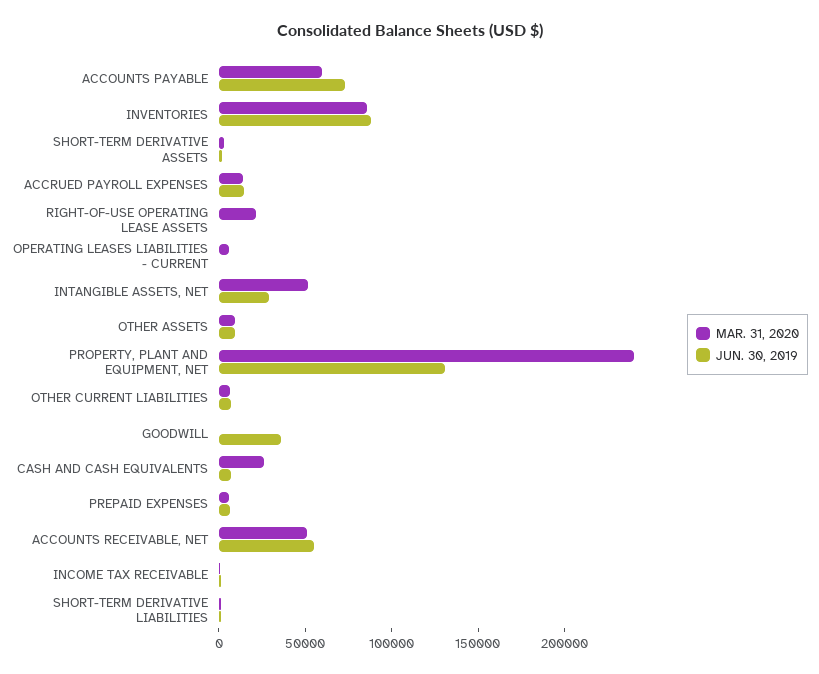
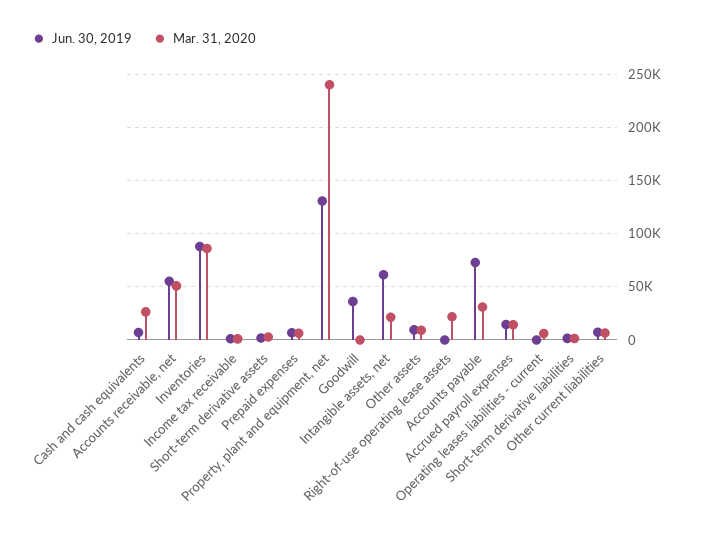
  {
    "MAR. 31, 2020": {
-     "ACCOUNTS PAYABLE": 60000,
+     "ACCOUNTS PAYABLE": 30000,
      "INVENTORIES": 90000,
      "SHORT-TERM DERIVATIVE ASSETS": 0,
      "ACCRUED PAYROLL EXPENSES": 10000,
      "RIGHT-OF-USE OPERATING LEASE ASSETS": 20000,
      "OPERATING LEASES LIABILITIES - CURRENT": 10000,
-     "INTANGIBLE ASSETS, NET": 50000,
+     "INTANGIBLE ASSETS, NET": 20000,
      "OTHER ASSETS": 10000,
      "PROPERTY, PLANT AND EQUIPMENT, NET": 240000,
      "OTHER CURRENT LIABILITIES": 10000,
      "GOODWILL": 0,
      "CASH AND CASH EQUIVALENTS": 30000,
      "PREPAID EXPENSES": 10000,
      "ACCOUNTS RECEIVABLE, NET": 50000,
      "INCOME TAX RECEIVABLE": 0,
      "SHORT-TERM DERIVATIVE LIABILITIES": 0
    },
    "JUN. 30, 2019": {
      "ACCOUNTS PAYABLE": 70000,
      "INVENTORIES": 90000,
      "SHORT-TERM DERIVATIVE ASSETS": 0,
      "ACCRUED PAYROLL EXPENSES": 10000,
      "RIGHT-OF-USE OPERATING LEASE ASSETS": 0,
      "OPERATING LEASES LIABILITIES - CURRENT": 0,
-     "INTANGIBLE ASSETS, NET": 30000,
+     "INTANGIBLE ASSETS, NET": 60000,
      "OTHER ASSETS": 10000,
      "PROPERTY, PLANT AND EQUIPMENT, NET": 130000,
      "OTHER CURRENT LIABILITIES": 10000,
      "GOODWILL": 40000,
      "CASH AND CASH EQUIVALENTS": 10000,
      "PREPAID EXPENSES": 10000,
      "ACCOUNTS RECEIVABLE, NET": 60000,
      "INCOME TAX RECEIVABLE": 0,
      "SHORT-TERM DERIVATIVE LIABILITIES": 0
    }
  }

